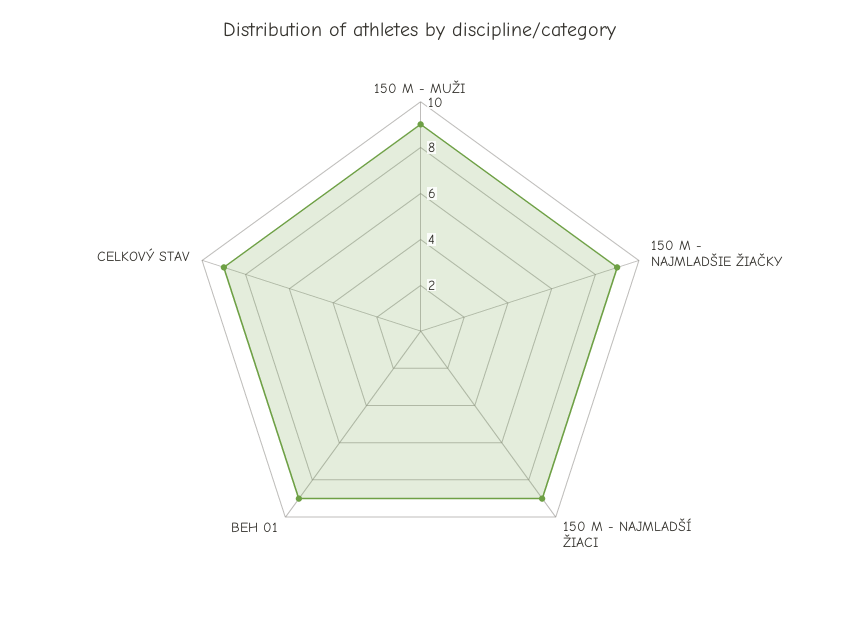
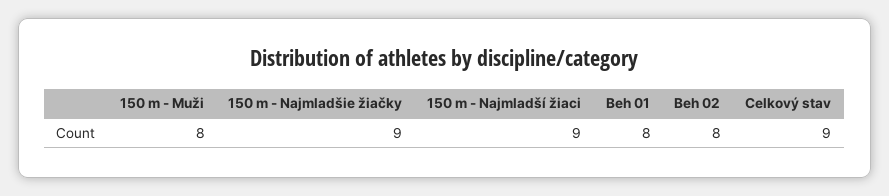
  {
-   "150 M - MUŽI": 9,
+   "150 M - MUŽI": 8,
    "150 M - NAJMLADŠIE ŽIAČKY": 9,
    "150 M - NAJMLADŠÍ ŽIACI": 9,
-   "BEH 01": 9,
+   "BEH 01": 8,
-   "CELKOVÝ STAV": 9
+   "CELKOVÝ STAV": 9,
+   "Beh 02": 8
  }

